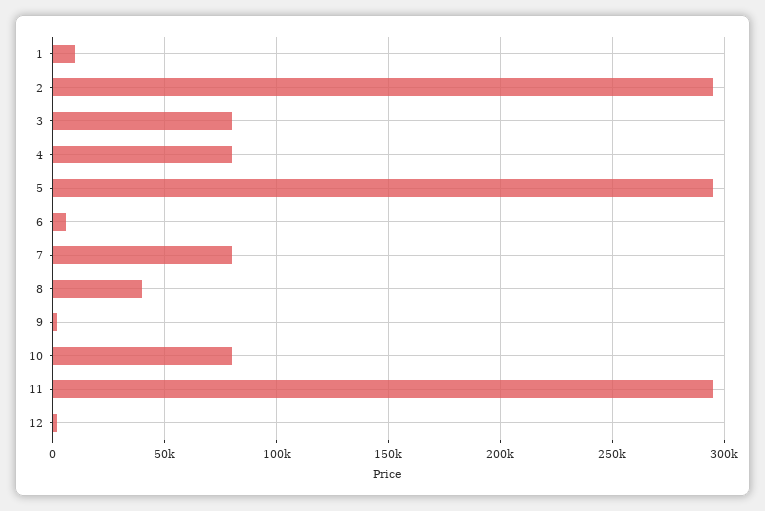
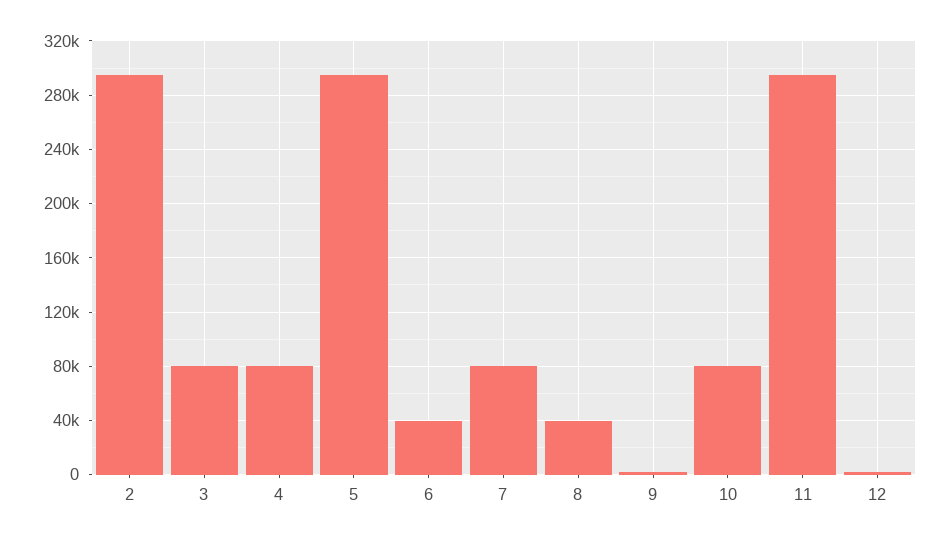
  {
-   "1": 10000,
    "2": 295000,
    "3": 80000,
    "4": 80000,
    "5": 295000,
-   "6": 5000,
+   "6": 40000,
    "7": 80000,
    "8": 40000,
    "9": 0,
    "10": 80000,
    "11": 295000,
    "12": 0
  }

